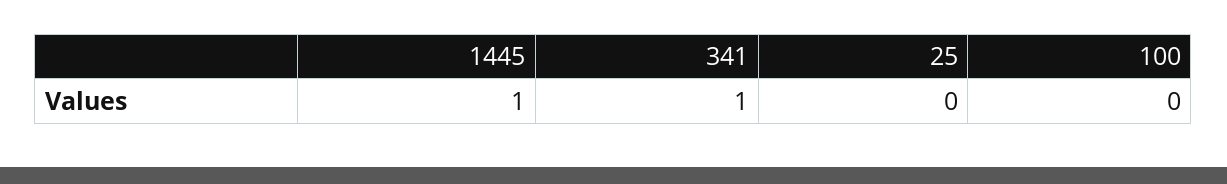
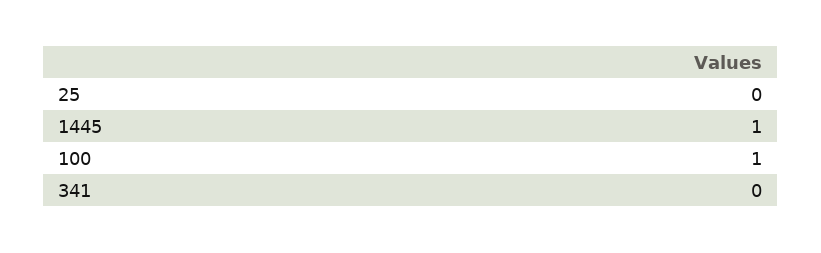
  {
    "1445": 1,
-   "341": 1,
+   "341": 0,
    "25": 0,
-   "100": 0
+   "100": 1
  }

